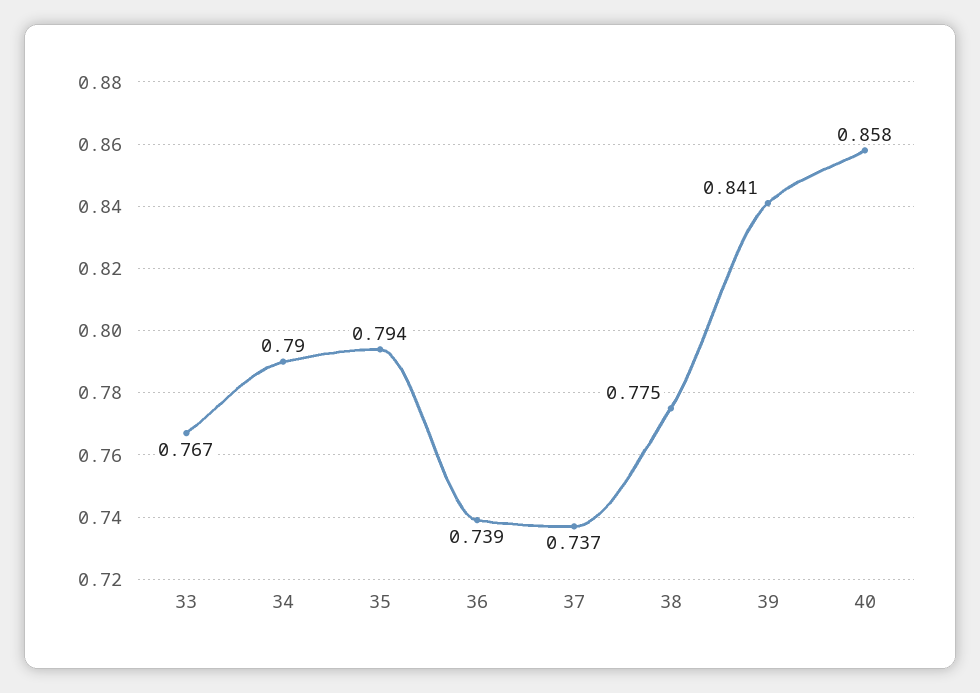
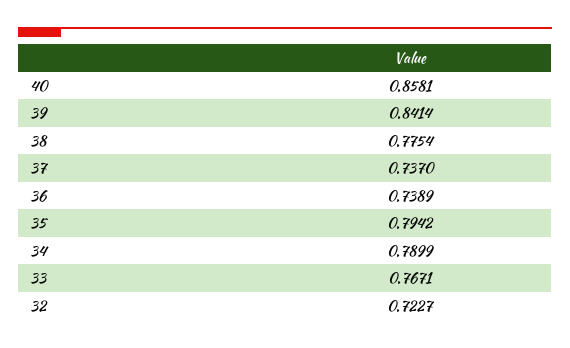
  {
    "33": 0.7671,
    "34": 0.7899,
    "35": 0.7942,
    "36": 0.7389,
    "37": 0.737,
    "38": 0.7754,
    "39": 0.8414,
-   "40": 0.8581
+   "40": 0.8581,
+   "32": 0.7227
  }

